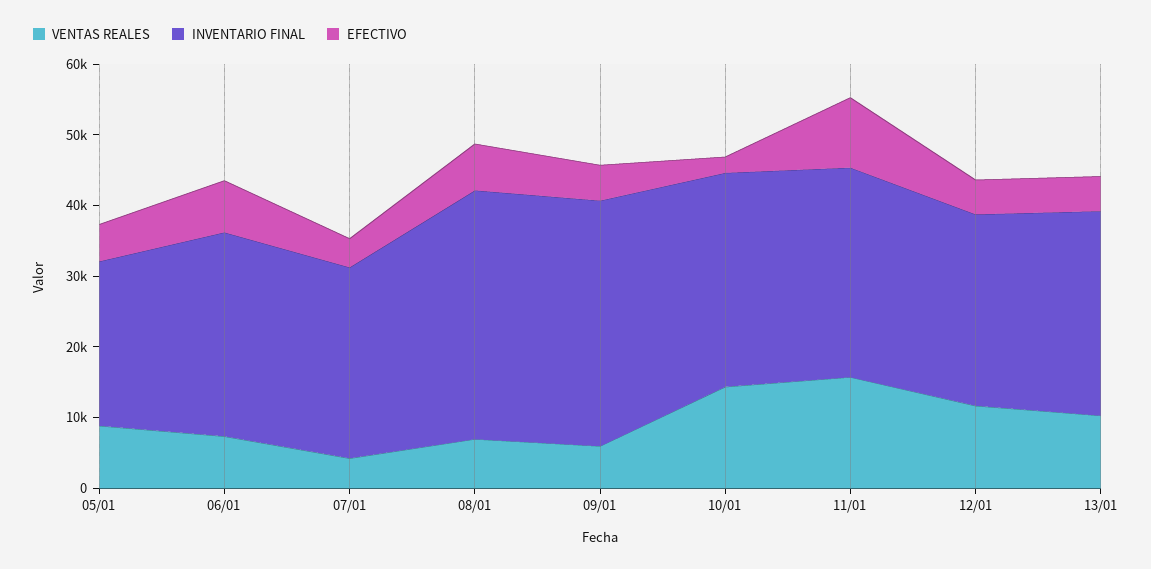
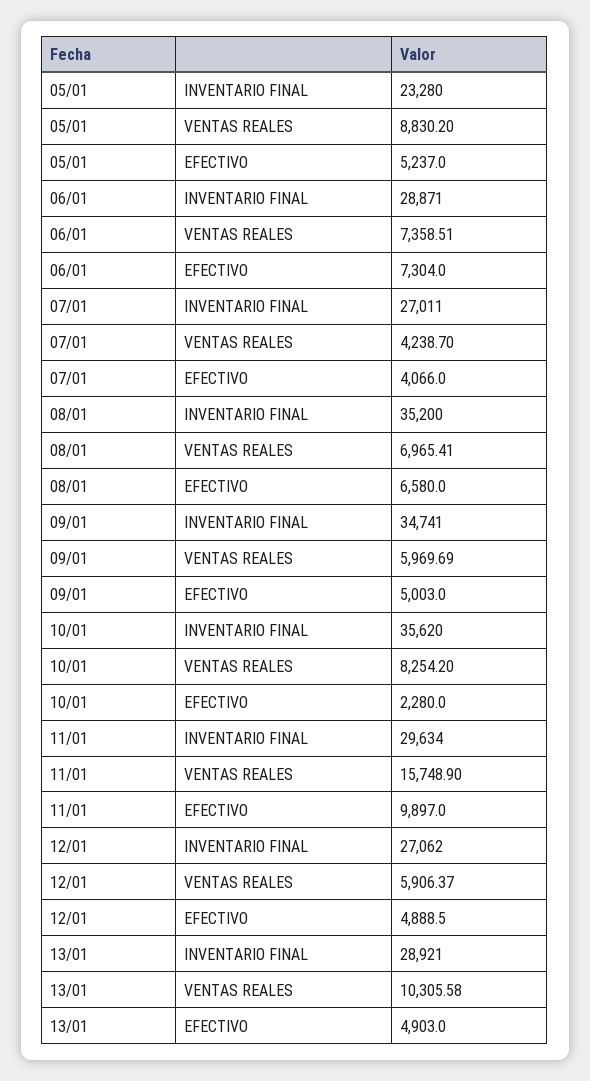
  {
    "VENTAS REALES": {
      "05/01": 8830.2,
      "06/01": 7358.51,
      "07/01": 4238.7,
      "08/01": 6965.41,
      "09/01": 5969.69,
-     "10/01": 14000,
+     "10/01": 8254.2,
      "11/01": 15748.9,
-     "12/01": 12000,
+     "12/01": 5906.37,
      "13/01": 10305.58
    },
    "INVENTARIO FINAL": {
      "05/01": 23280,
      "06/01": 28871,
      "07/01": 27011,
      "08/01": 35200,
      "09/01": 34741,
-     "10/01": 30000,
+     "10/01": 35620,
      "11/01": 29634,
      "12/01": 27062,
      "13/01": 28921
    },
    "EFECTIVO": {
      "05/01": 5237,
      "06/01": 7304,
      "07/01": 4066,
      "08/01": 6580,
      "09/01": 5003,
      "10/01": 2280,
      "11/01": 9897,
      "12/01": 4888.5,
      "13/01": 4903
    }
  }

